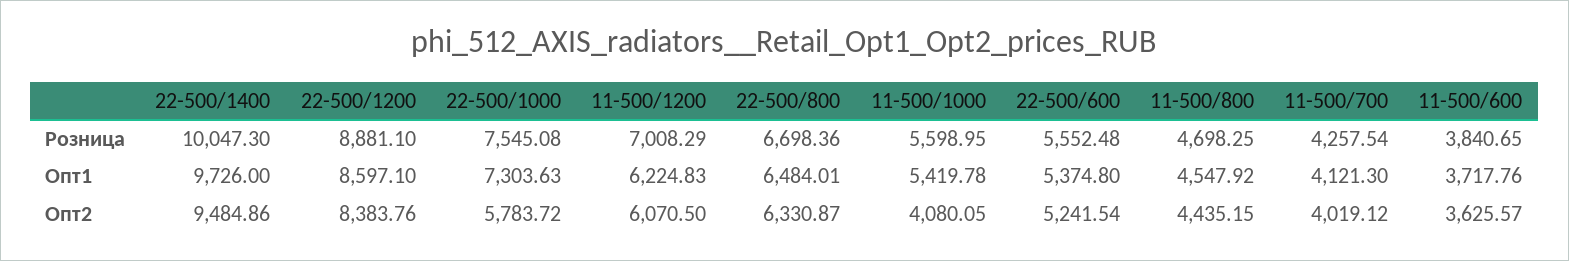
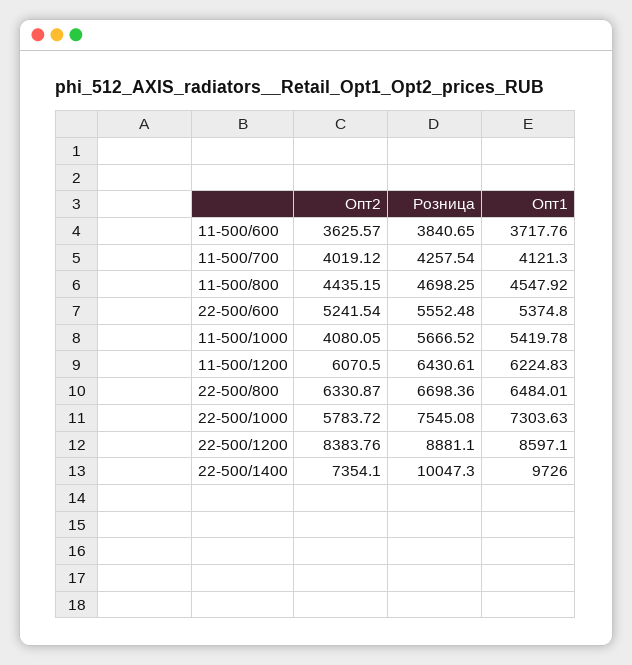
  {
    "22-500/1400": {
      "Розница": 10047.3,
      "Опт1": 9726,
-     "Опт2": 9484.86
+     "Опт2": 7354.1
    },
    "22-500/1200": {
      "Розница": 8881.1,
      "Опт1": 8597.1,
      "Опт2": 8383.76
    },
    "22-500/1000": {
      "Розница": 7545.08,
      "Опт1": 7303.63,
      "Опт2": 5783.72
    },
    "11-500/1200": {
-     "Розница": 7008.29,
+     "Розница": 6430.61,
      "Опт1": 6224.83,
      "Опт2": 6070.5
    },
    "22-500/800": {
      "Розница": 6698.36,
      "Опт1": 6484.01,
      "Опт2": 6330.87
    },
    "11-500/1000": {
-     "Розница": 5598.95,
+     "Розница": 5666.52,
      "Опт1": 5419.78,
      "Опт2": 4080.05
    },
    "22-500/600": {
      "Розница": 5552.48,
      "Опт1": 5374.8,
      "Опт2": 5241.54
    },
    "11-500/800": {
      "Розница": 4698.25,
      "Опт1": 4547.92,
      "Опт2": 4435.15
    },
    "11-500/700": {
      "Розница": 4257.54,
      "Опт1": 4121.3,
      "Опт2": 4019.12
    },
    "11-500/600": {
      "Розница": 3840.65,
      "Опт1": 3717.76,
      "Опт2": 3625.57
    }
  }

